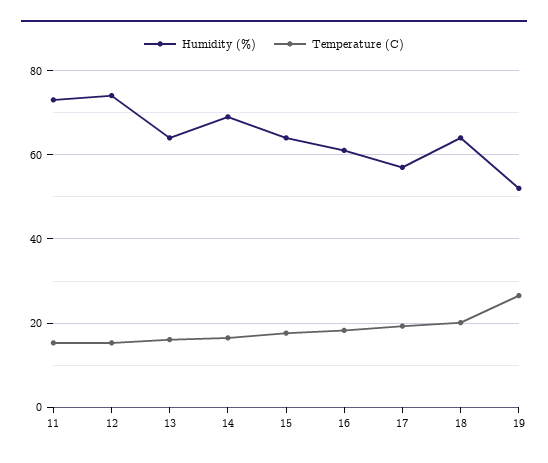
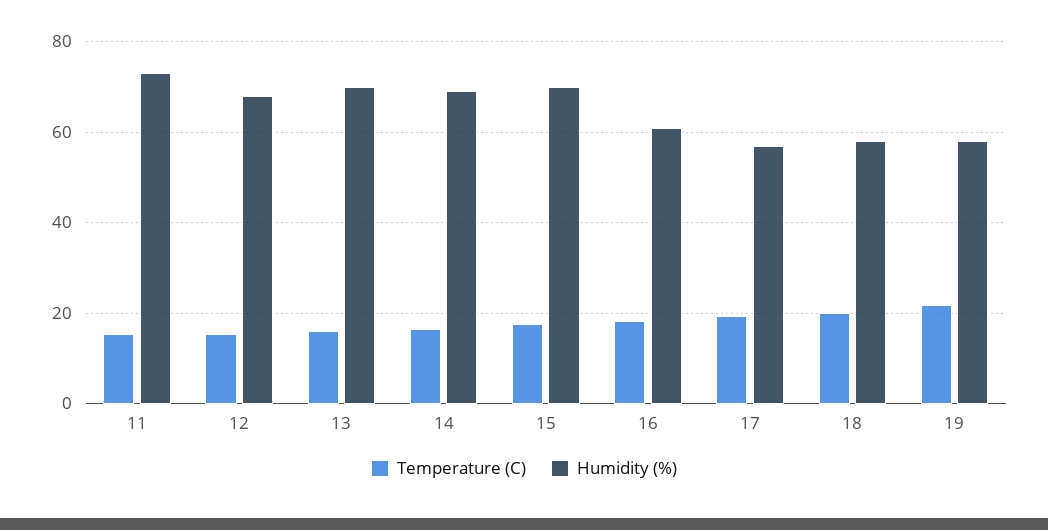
  {
    "Humidity (%)": {
      "11": 74,
-     "12": 74,
+     "12": 68,
-     "13": 64,
+     "13": 70,
      "14": 70,
-     "15": 64,
+     "15": 70,
      "16": 62,
      "17": 58,
-     "18": 64,
+     "18": 58,
-     "19": 52
+     "19": 58
    },
    "Temperature (C)": {
      "11": 16,
      "12": 16,
      "13": 16,
      "14": 16,
      "15": 18,
      "16": 18,
      "17": 20,
      "18": 20,
-     "19": 26
+     "19": 22
    }
  }

